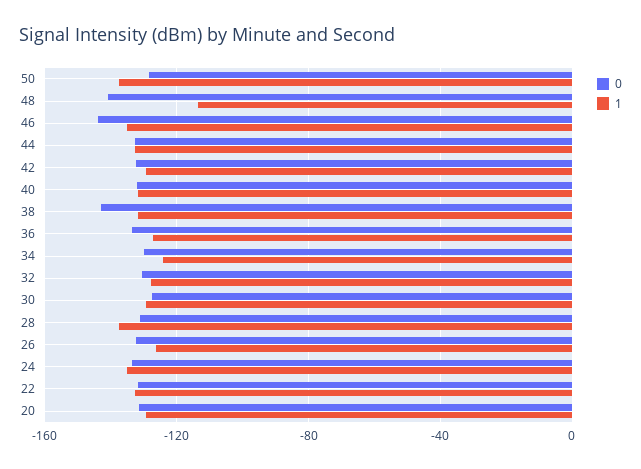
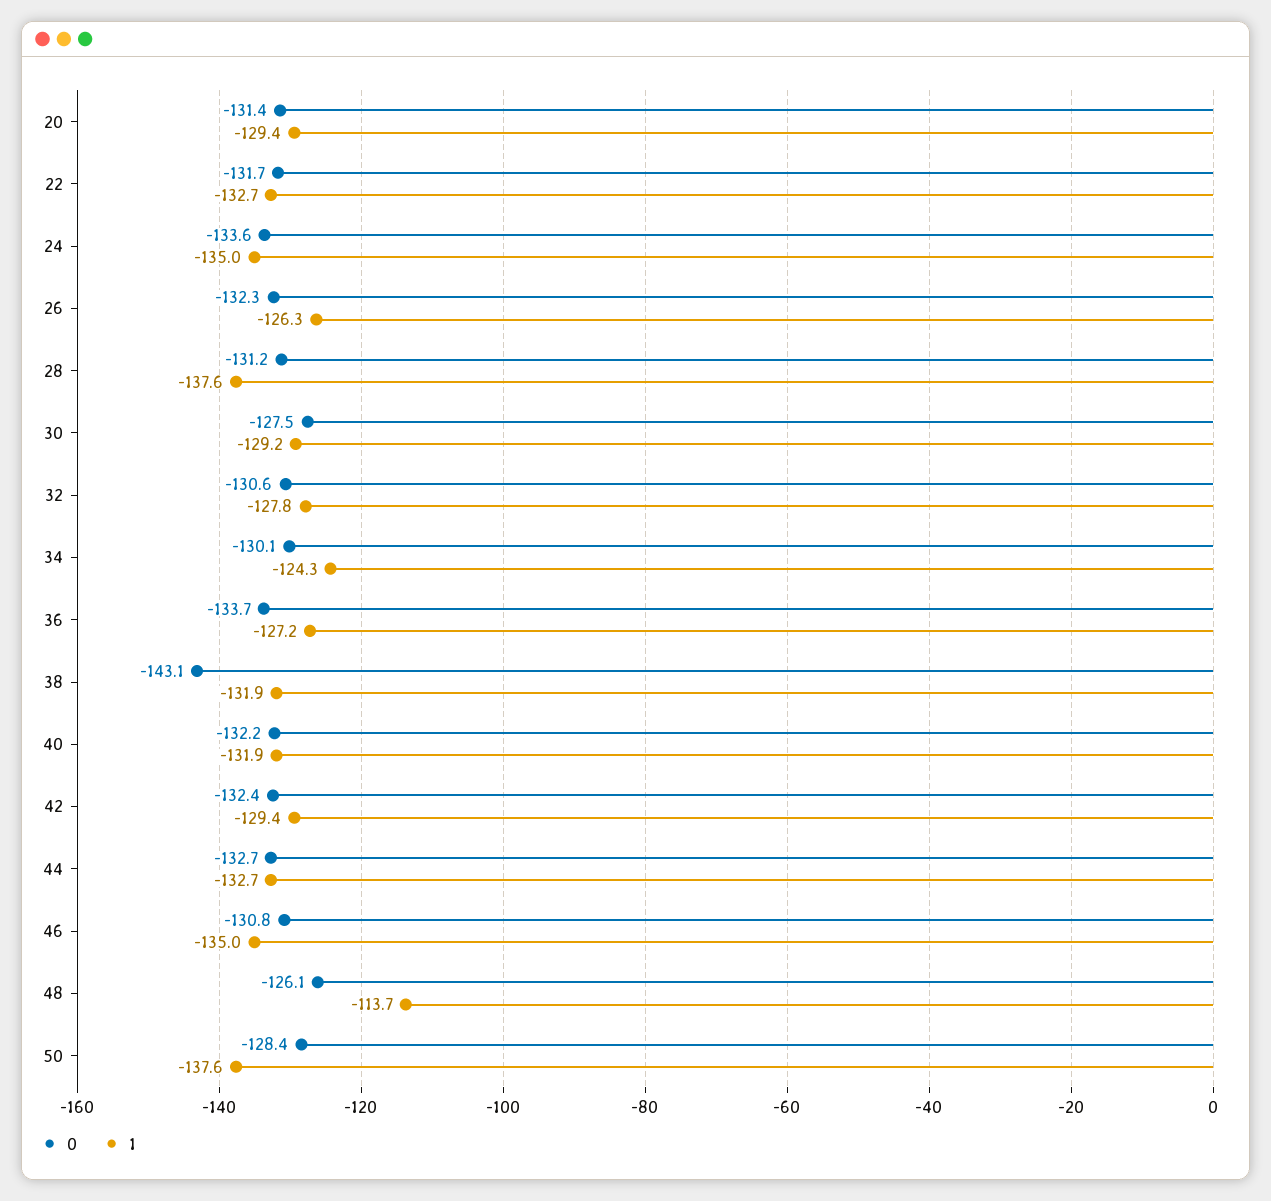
  {
    "0": {
      "50": -128.4,
-     "48": -140,
+     "48": -126.1,
-     "46": -145,
+     "46": -130.8,
      "44": -132.7,
      "42": -132.4,
      "40": -132.2,
      "38": -143.1,
      "36": -133.7,
      "34": -130.1,
      "32": -130.6,
      "30": -127.5,
      "28": -131.2,
      "26": -132.3,
      "24": -133.6,
      "22": -131.7,
      "20": -131.4
    },
    "1": {
      "50": -137.6,
      "48": -113.7,
      "46": -135,
      "44": -132.7,
      "42": -129.4,
      "40": -131.9,
      "38": -131.9,
      "36": -127.2,
      "34": -124.3,
      "32": -127.8,
      "30": -129.2,
      "28": -137.6,
      "26": -126.3,
      "24": -135,
      "22": -132.7,
      "20": -129.4
    }
  }

